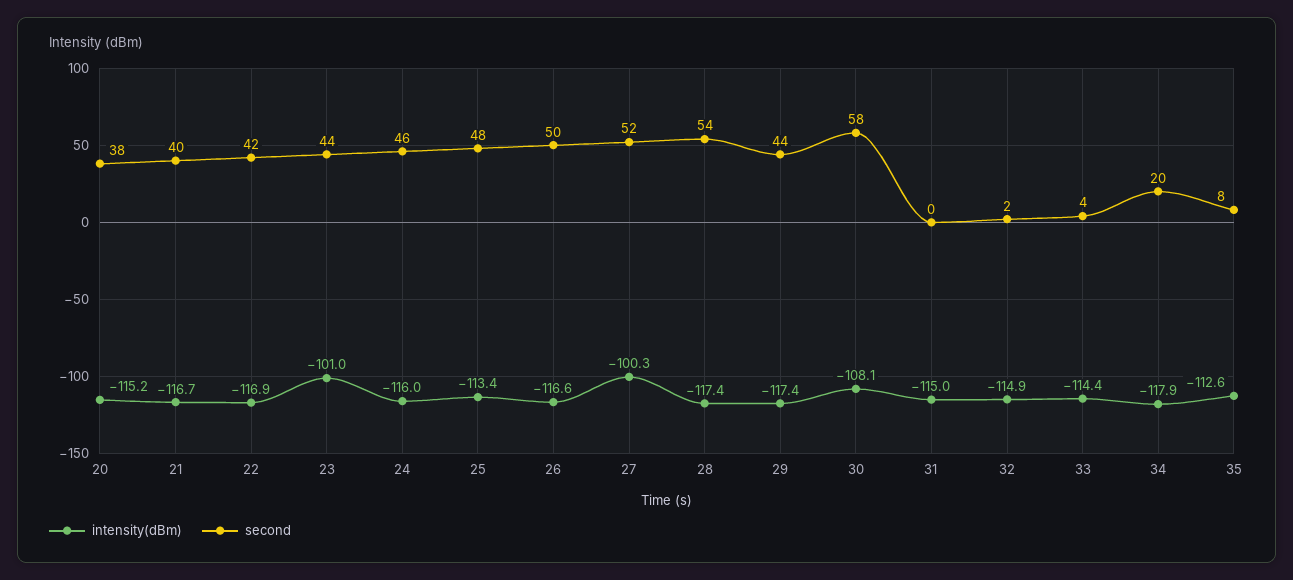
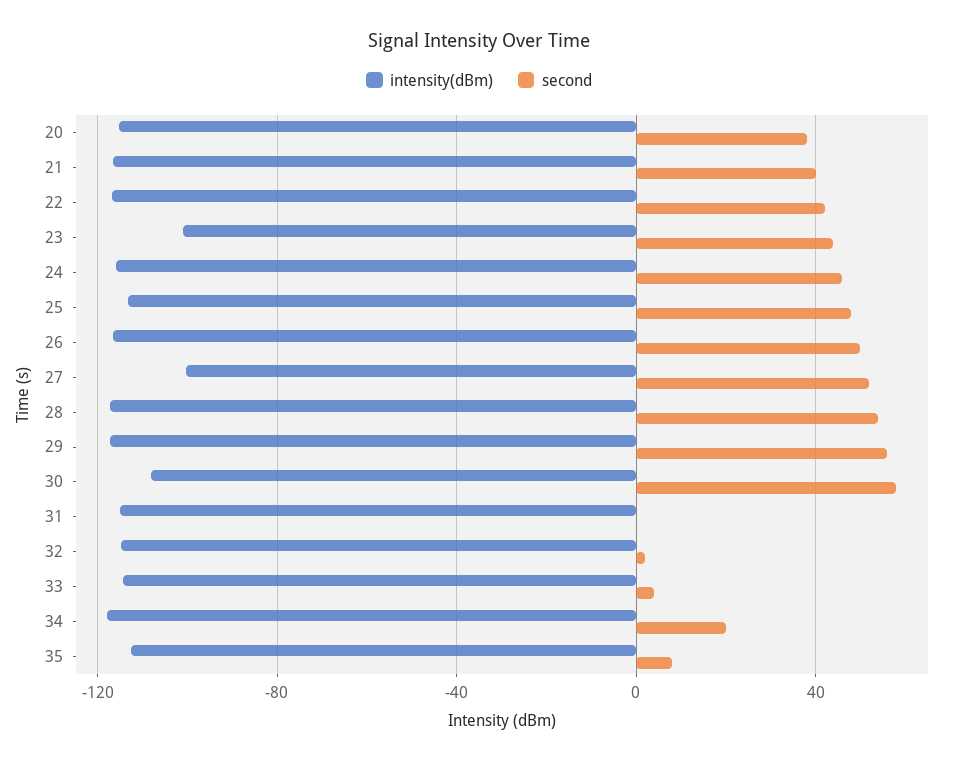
  {
    "intensity(dBm)": {
      "20": -115.2,
      "21": -116.7,
      "22": -116.9,
      "23": -101,
      "24": -116,
      "25": -113.4,
      "26": -116.6,
      "27": -100.3,
      "28": -117.4,
      "29": -117.4,
      "30": -108.1,
      "31": -115,
      "32": -114.9,
      "33": -114.4,
      "34": -117.9,
      "35": -112.6
    },
    "second": {
      "20": 38,
      "21": 40,
      "22": 42,
      "23": 44,
      "24": 46,
      "25": 48,
      "26": 50,
      "27": 52,
      "28": 54,
-     "29": 44,
+     "29": 55,
      "30": 58,
      "31": 0,
      "32": 2,
      "33": 4,
      "34": 20,
      "35": 8
    }
  }

